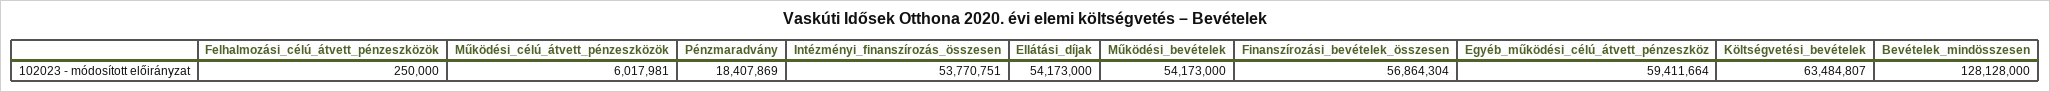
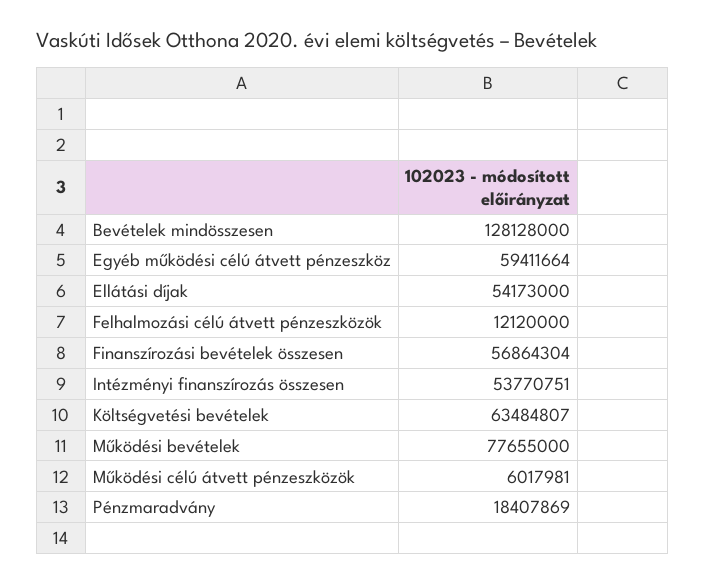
  {
-   "Felhalmozási_célú_átvett_pénzeszközök": 250000,
+   "Felhalmozási_célú_átvett_pénzeszközök": 12120000,
    "Működési_célú_átvett_pénzeszközök": 6017981,
    "Pénzmaradvány": 18407869,
    "Intézményi_finanszírozás_összesen": 53770751,
    "Ellátási_díjak": 54173000,
-   "Működési_bevételek": 54173000,
+   "Működési_bevételek": 77655000,
    "Finanszírozási_bevételek_összesen": 56864304,
    "Egyéb_működési_célú_átvett_pénzeszköz": 59411664,
    "Költségvetési_bevételek": 63484807,
    "Bevételek_mindösszesen": 128128000
  }

